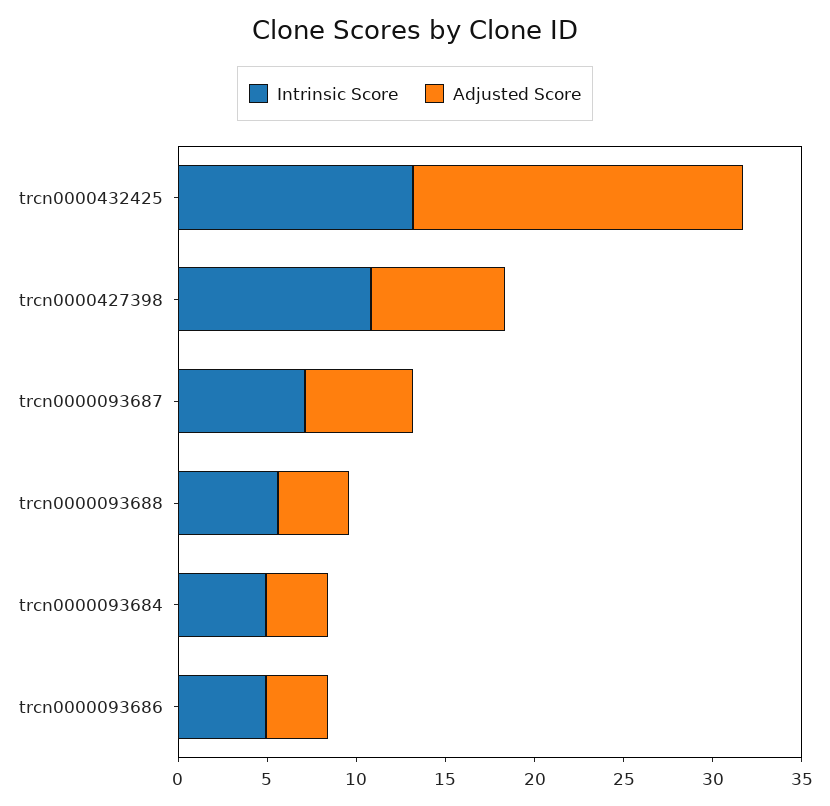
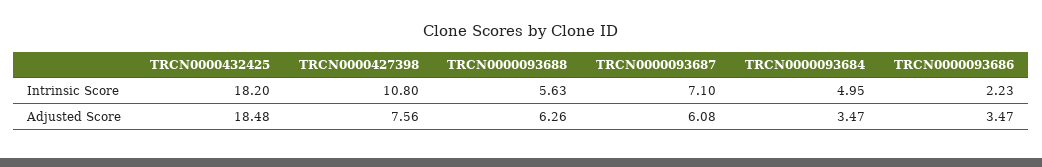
  {
    "Intrinsic Score": {
-     "trcn0000432425": 13,
+     "trcn0000432425": 18.2,
      "trcn0000427398": 10.8,
      "trcn0000093687": 7.1,
      "trcn0000093688": 5.63,
      "trcn0000093684": 4.95,
-     "trcn0000093686": 5
+     "trcn0000093686": 2.23
    },
    "Adjusted Score": {
      "trcn0000432425": 18.48,
      "trcn0000427398": 7.56,
      "trcn0000093687": 6.08,
-     "trcn0000093688": 4,
+     "trcn0000093688": 6.26,
      "trcn0000093684": 3.47,
      "trcn0000093686": 3.47
    }
  }

